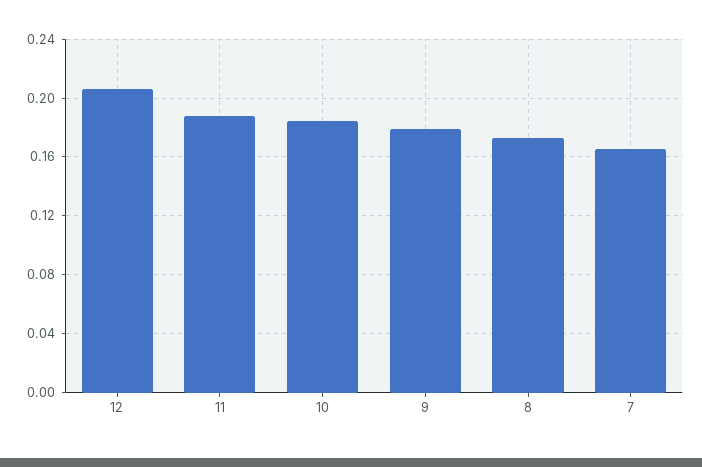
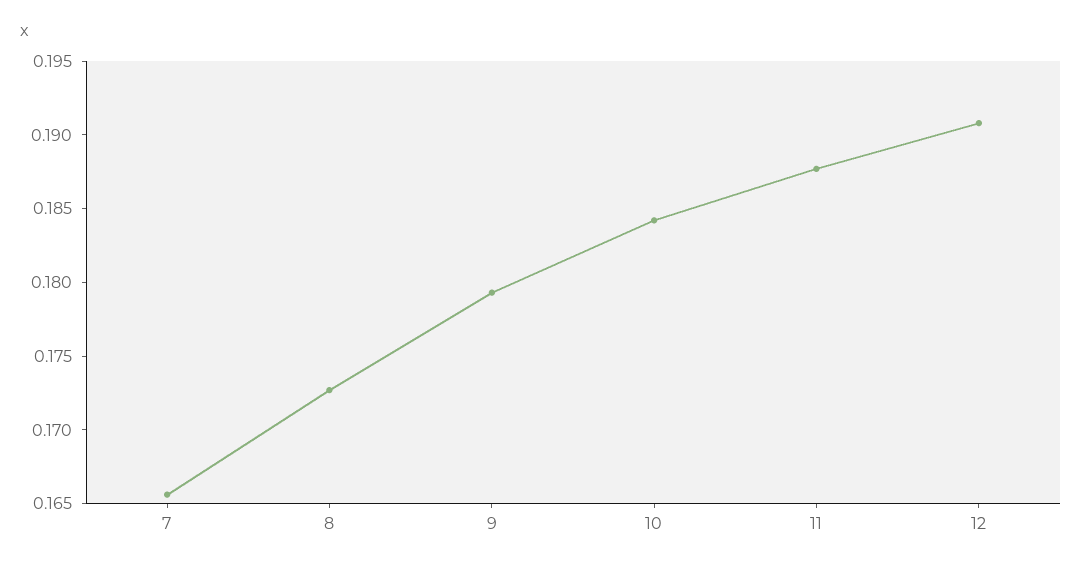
  {
-   "12": 0.205,
+   "12": 0.191,
    "11": 0.188,
    "10": 0.184,
    "9": 0.179,
    "8": 0.173,
    "7": 0.166
  }

